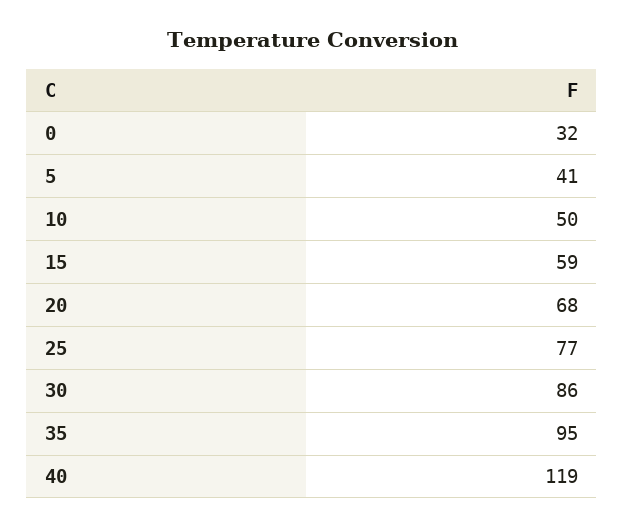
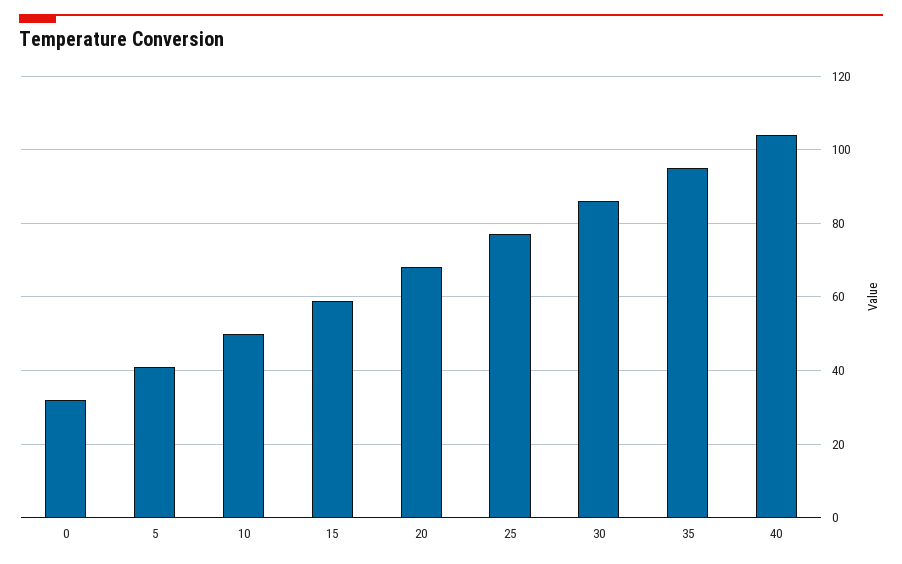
  {
    "0": 32,
    "5": 41,
    "10": 50,
    "15": 59,
    "20": 68,
    "25": 77,
    "30": 86,
    "35": 95,
-   "40": 119
+   "40": 105
  }

